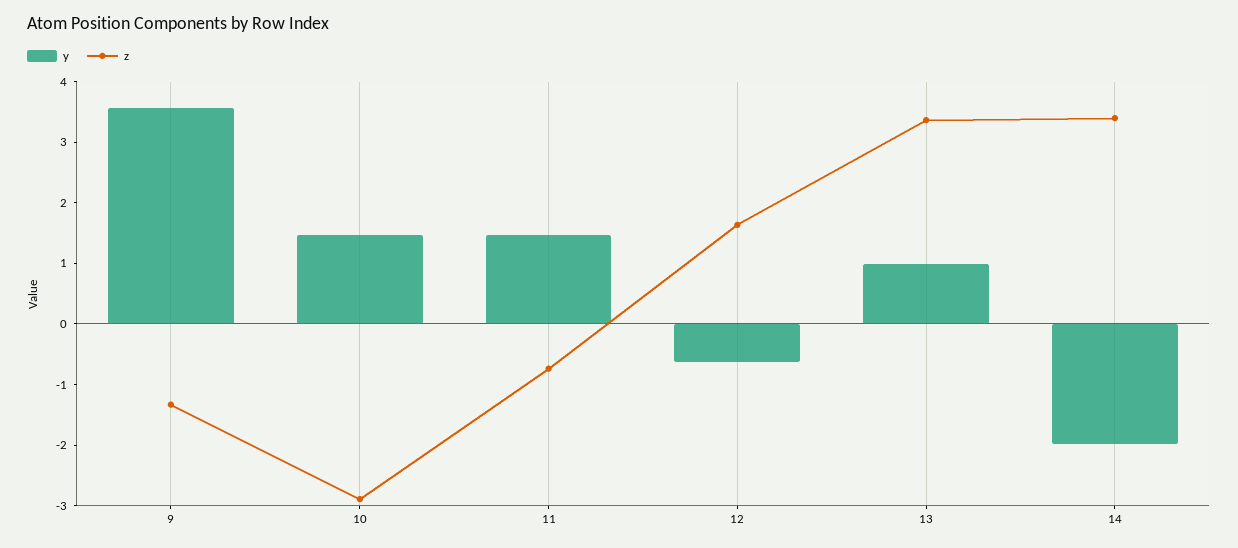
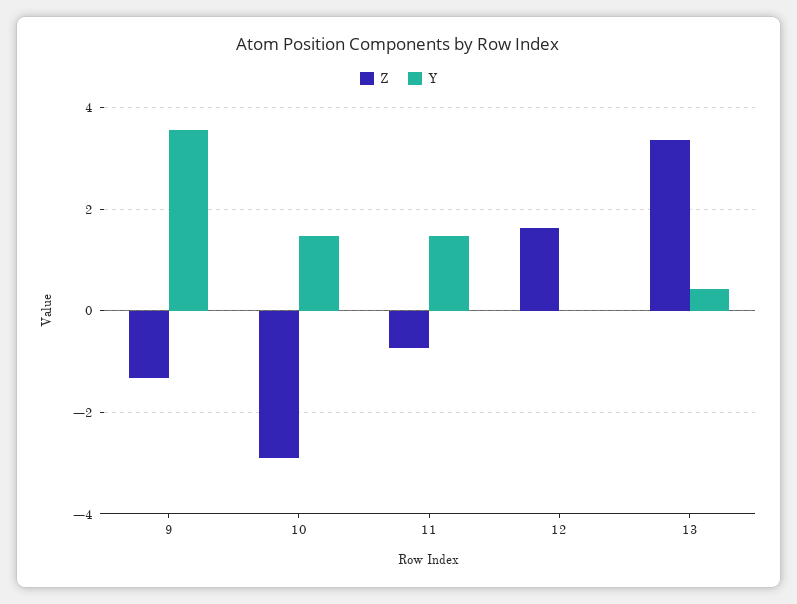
  {
    "y": {
      "9": 3.6,
      "10": 1.4,
      "11": 1.4,
-     "12": -0.6,
+     "12": 0,
-     "13": 1,
+     "13": 0.4
-     "14": -2
    },
    "z": {
      "9": -1.4,
      "10": -2.8,
      "11": -0.8,
      "12": 1.6,
-     "13": 3.4,
+     "13": 3.4
-     "14": 3.4
    }
  }

